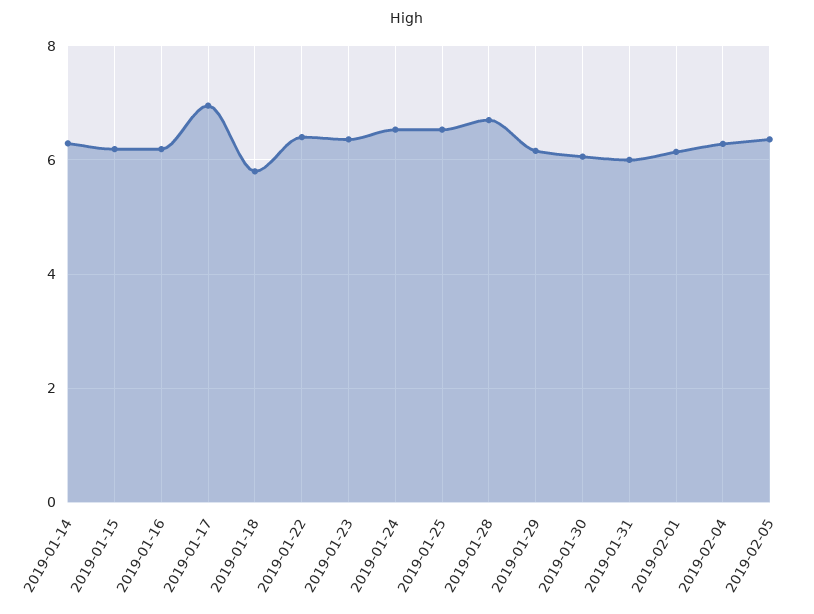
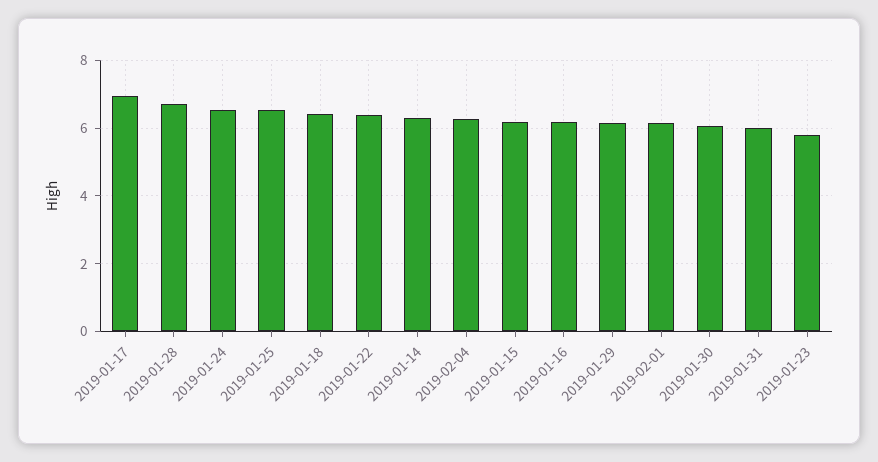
  {
    "2019-01-14": 6.2,
    "2019-01-15": 6.2,
    "2019-01-16": 6.2,
    "2019-01-17": 7,
-   "2019-01-18": 5.8,
+   "2019-01-18": 6.4,
    "2019-01-22": 6.4,
-   "2019-01-23": 6.4,
+   "2019-01-23": 5.8,
    "2019-01-24": 6.6,
    "2019-01-25": 6.6,
    "2019-01-28": 6.8,
    "2019-01-29": 6.2,
    "2019-01-30": 6,
    "2019-01-31": 6,
    "2019-02-01": 6.2,
-   "2019-02-04": 6.2,
+   "2019-02-04": 6.2
-   "2019-02-05": 6.4
  }

